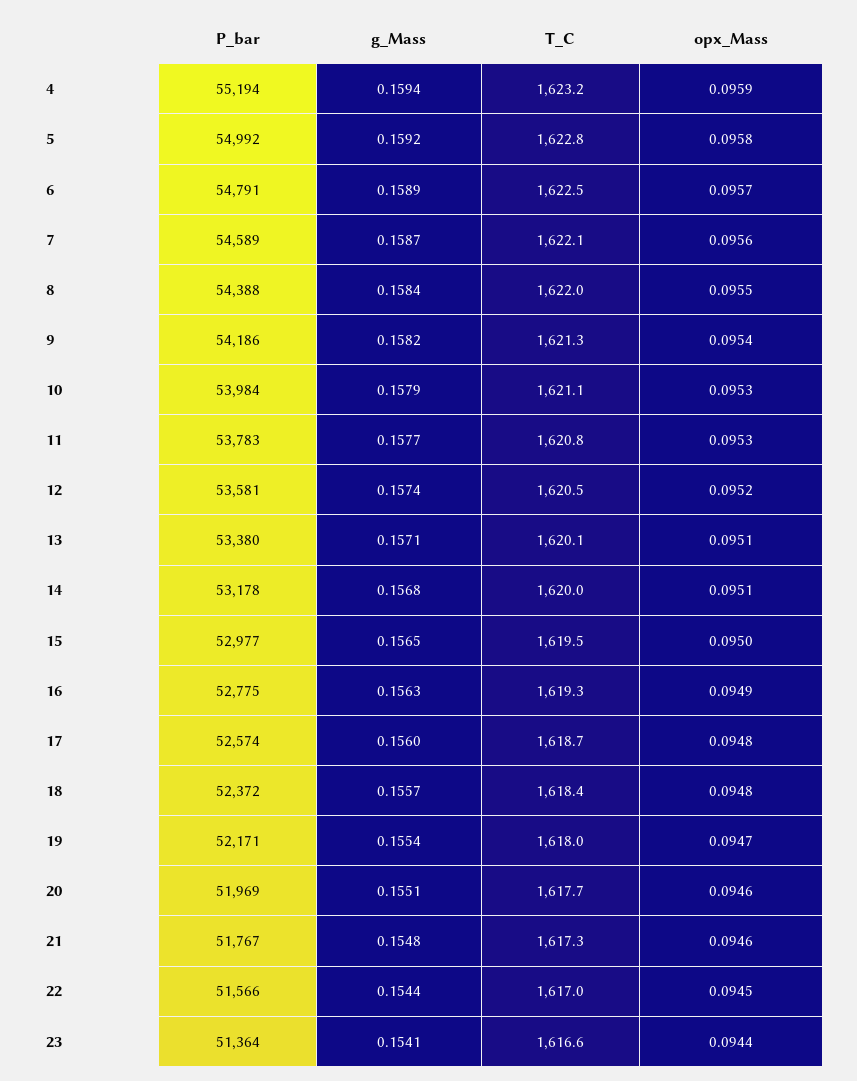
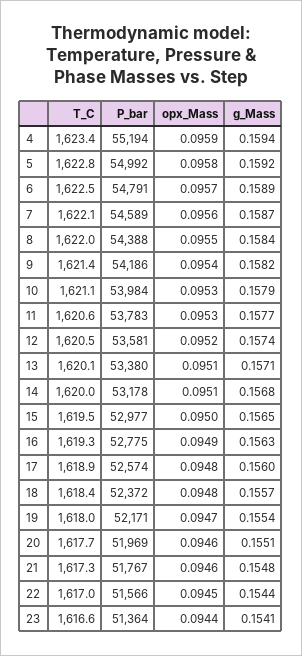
  {
    "P_bar": {
      "4": 55194,
      "5": 54992,
      "6": 54791,
      "7": 54589,
      "8": 54388,
      "9": 54186,
      "10": 53984,
      "11": 53783,
      "12": 53581,
      "13": 53380,
      "14": 53178,
      "15": 52977,
      "16": 52775,
      "17": 52574,
      "18": 52372,
      "19": 52171,
      "20": 51969,
      "21": 51767,
      "22": 51566,
      "23": 51364
    },
    "g_Mass": {
      "4": 0.1594,
      "5": 0.1592,
      "6": 0.1589,
      "7": 0.1587,
      "8": 0.1584,
      "9": 0.1582,
      "10": 0.1579,
      "11": 0.1577,
      "12": 0.1574,
      "13": 0.1571,
      "14": 0.1568,
      "15": 0.1565,
      "16": 0.1563,
      "17": 0.156,
      "18": 0.1557,
      "19": 0.1554,
      "20": 0.1551,
      "21": 0.1548,
      "22": 0.1544,
      "23": 0.1541
    },
    "T_C": {
-     "4": 1623.2,
+     "4": 1623.4,
      "5": 1622.8,
      "6": 1622.5,
      "7": 1622.1,
      "8": 1622,
-     "9": 1621.3,
+     "9": 1621.4,
      "10": 1621.1,
-     "11": 1620.8,
+     "11": 1620.6,
      "12": 1620.5,
      "13": 1620.1,
      "14": 1620,
      "15": 1619.5,
      "16": 1619.3,
-     "17": 1618.7,
+     "17": 1618.9,
      "18": 1618.4,
      "19": 1618,
      "20": 1617.7,
      "21": 1617.3,
      "22": 1617,
      "23": 1616.6
    },
    "opx_Mass": {
      "4": 0.0959,
      "5": 0.0958,
      "6": 0.0957,
      "7": 0.0956,
      "8": 0.0955,
      "9": 0.0954,
      "10": 0.0953,
      "11": 0.0953,
      "12": 0.0952,
      "13": 0.0951,
      "14": 0.0951,
      "15": 0.095,
      "16": 0.0949,
      "17": 0.0948,
      "18": 0.0948,
      "19": 0.0947,
      "20": 0.0946,
      "21": 0.0946,
      "22": 0.0945,
      "23": 0.0944
    }
  }

